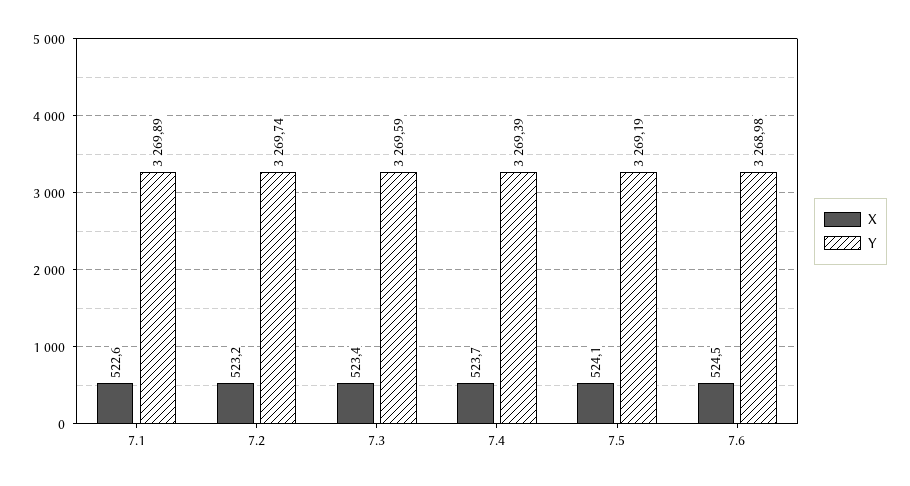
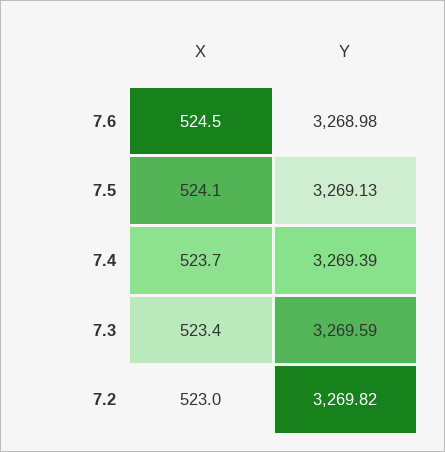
  {
    "X": {
-     "7.1": 522.6,
-     "7.2": 523.2,
+     "7.2": 523,
      "7.3": 523.4,
      "7.4": 523.7,
      "7.5": 524.1,
      "7.6": 524.5
    },
    "Y": {
-     "7.1": 3269.89,
-     "7.2": 3269.74,
+     "7.2": 3269.82,
      "7.3": 3269.59,
      "7.4": 3269.39,
-     "7.5": 3269.19,
+     "7.5": 3269.13,
      "7.6": 3268.98
    }
  }

